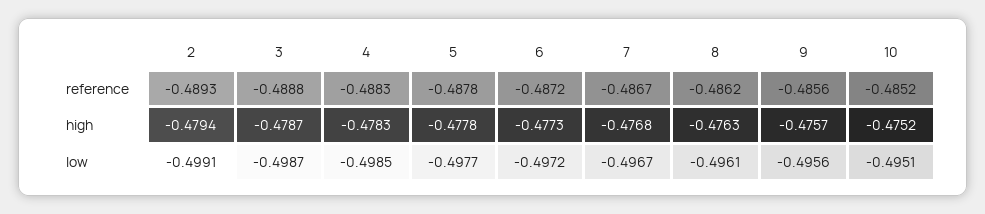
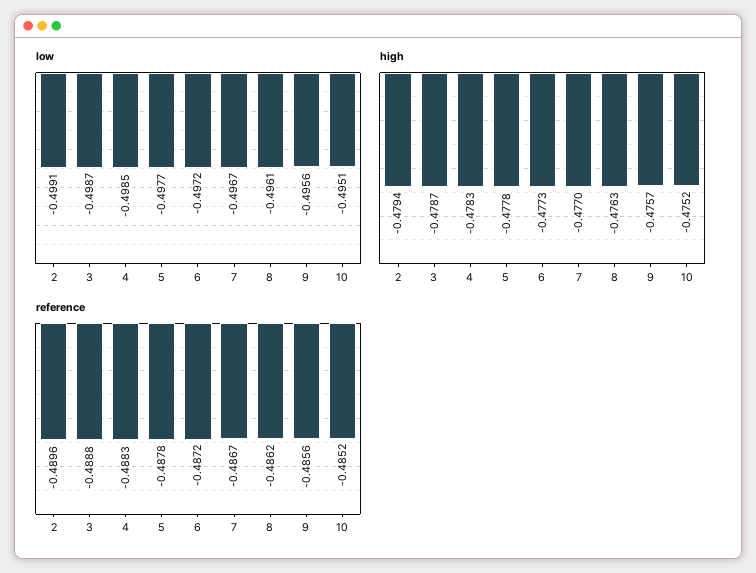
  {
    "reference": {
-     "2": -0.4893,
+     "2": -0.4896,
      "3": -0.4888,
      "4": -0.4883,
      "5": -0.4878,
      "6": -0.4872,
      "7": -0.4867,
      "8": -0.4862,
      "9": -0.4856,
      "10": -0.4852
    },
    "high": {
      "2": -0.4794,
      "3": -0.4787,
      "4": -0.4783,
      "5": -0.4778,
      "6": -0.4773,
-     "7": -0.4768,
+     "7": -0.477,
      "8": -0.4763,
      "9": -0.4757,
      "10": -0.4752
    },
    "low": {
      "2": -0.4991,
      "3": -0.4987,
      "4": -0.4985,
      "5": -0.4977,
      "6": -0.4972,
      "7": -0.4967,
      "8": -0.4961,
      "9": -0.4956,
      "10": -0.4951
    }
  }

